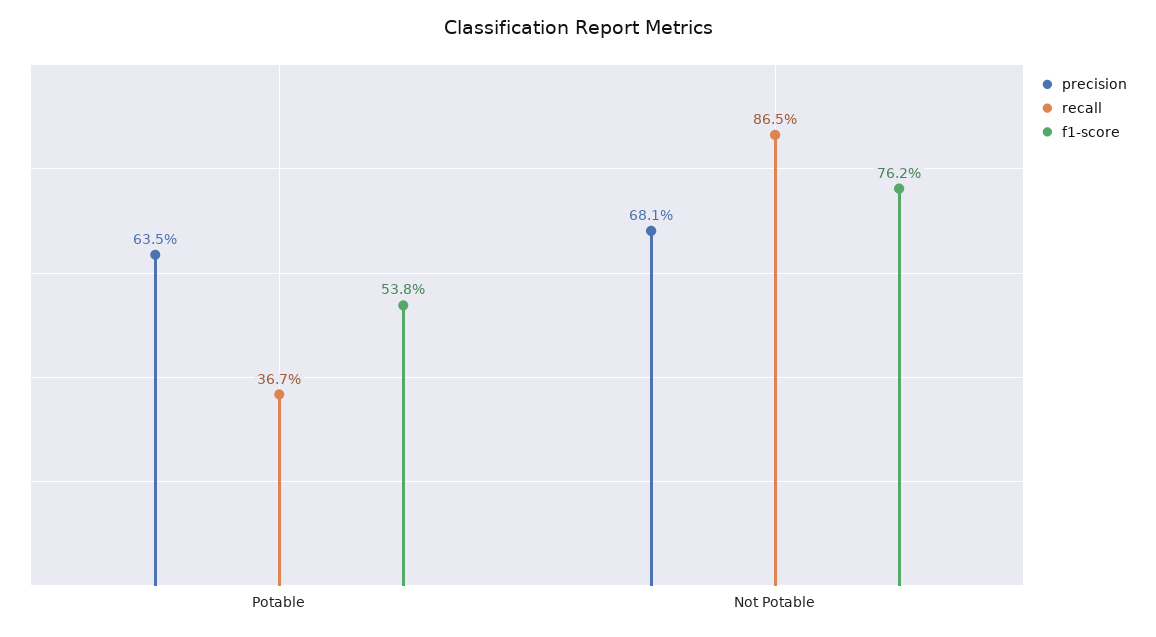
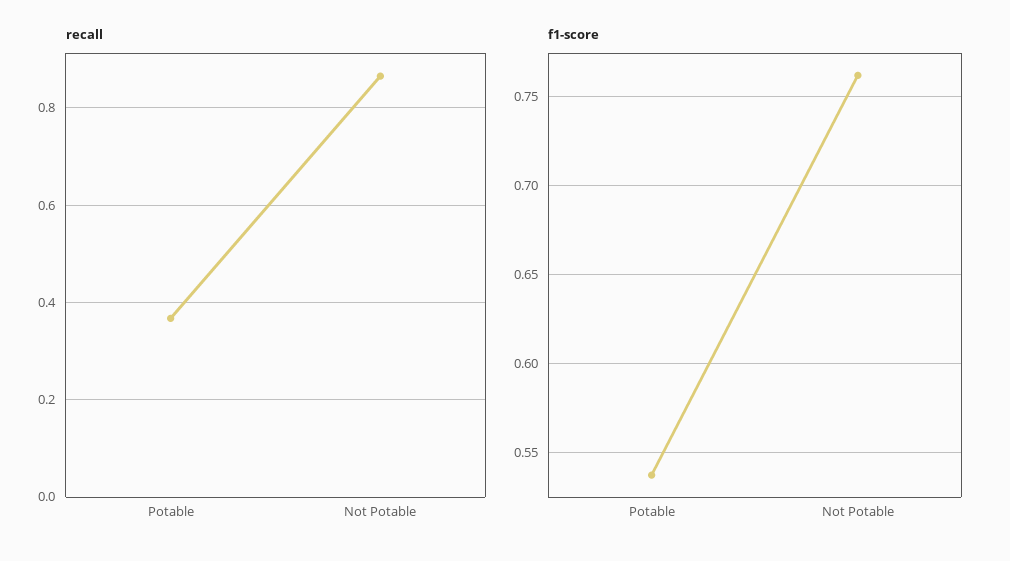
  {
-   "precision": {
-     "Potable": 0.635,
-     "Not Potable": 0.681
-   },
    "recall": {
      "Potable": 0.367,
      "Not Potable": 0.865
    },
    "f1-score": {
      "Potable": 0.538,
      "Not Potable": 0.762
    }
  }

